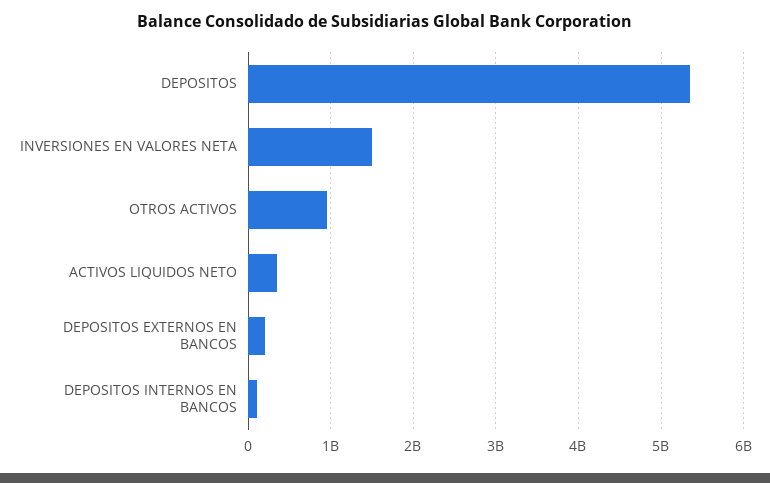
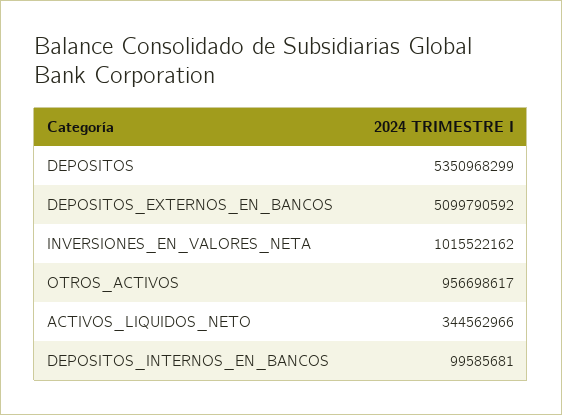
  {
    "DEPOSITOS": 5350968299,
-   "INVERSIONES EN VALORES NETA": 1500000000,
+   "INVERSIONES EN VALORES NETA": 1015522162,
    "OTROS ACTIVOS": 956698617,
    "ACTIVOS LIQUIDOS NETO": 344562966,
-   "DEPOSITOS EXTERNOS EN BANCOS": 200000000,
+   "DEPOSITOS EXTERNOS EN BANCOS": 5099790592,
    "DEPOSITOS INTERNOS EN BANCOS": 99585681
  }

